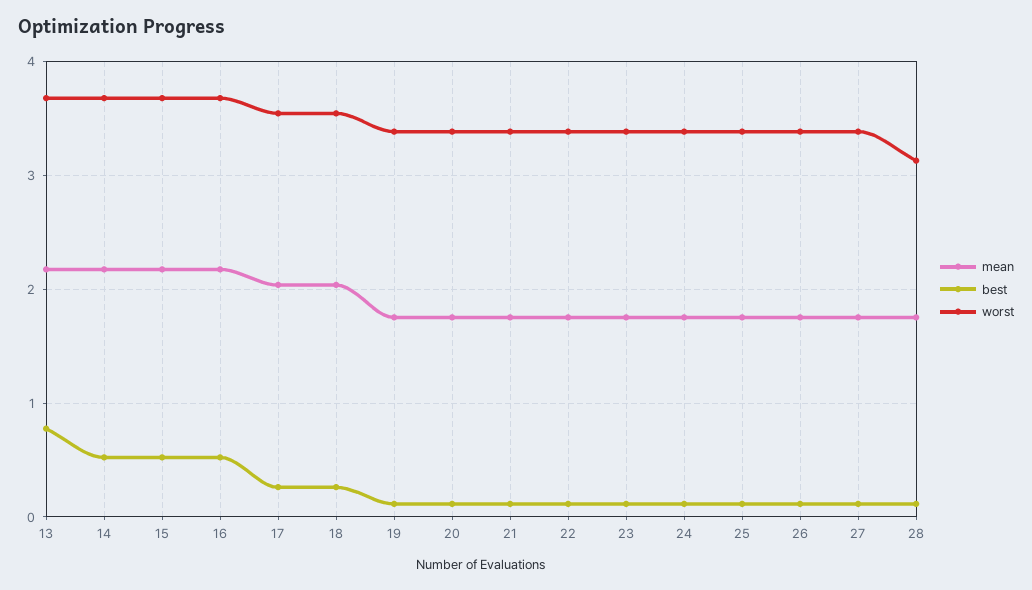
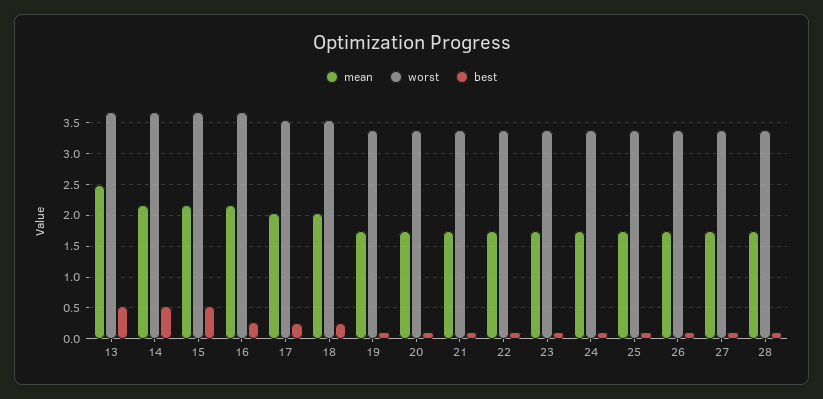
  {
    "mean": {
-     "13": 2.2,
+     "13": 2.5,
      "14": 2.2,
      "15": 2.2,
      "16": 2.2,
      "17": 2,
      "18": 2,
      "19": 1.8,
      "20": 1.8,
      "21": 1.8,
      "22": 1.8,
      "23": 1.8,
      "24": 1.8,
      "25": 1.8,
      "26": 1.8,
      "27": 1.8,
      "28": 1.8
    },
    "best": {
-     "13": 0.8,
+     "13": 0.5,
      "14": 0.5,
      "15": 0.5,
-     "16": 0.5,
+     "16": 0.3,
      "17": 0.3,
      "18": 0.3,
      "19": 0.1,
      "20": 0.1,
      "21": 0.1,
      "22": 0.1,
      "23": 0.1,
      "24": 0.1,
      "25": 0.1,
      "26": 0.1,
      "27": 0.1,
      "28": 0.1
    },
    "worst": {
      "13": 3.7,
      "14": 3.7,
      "15": 3.7,
      "16": 3.7,
      "17": 3.5,
      "18": 3.5,
      "19": 3.4,
      "20": 3.4,
      "21": 3.4,
      "22": 3.4,
      "23": 3.4,
      "24": 3.4,
      "25": 3.4,
      "26": 3.4,
      "27": 3.4,
-     "28": 3.1
+     "28": 3.4
    }
  }

